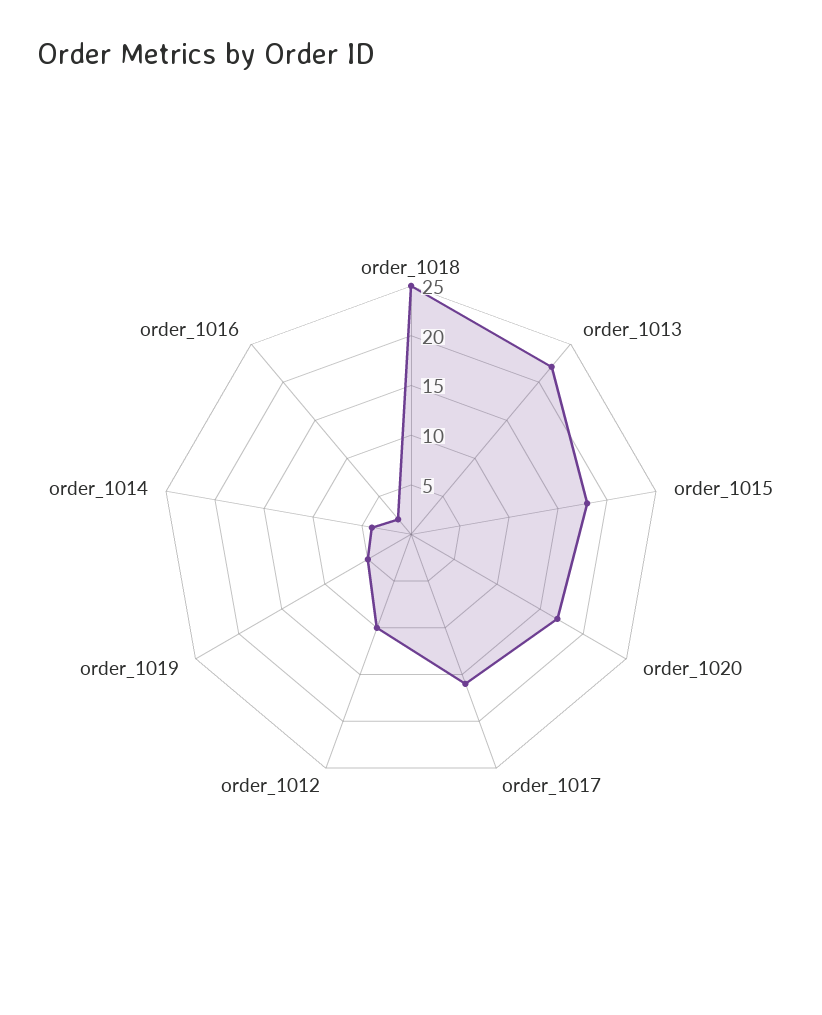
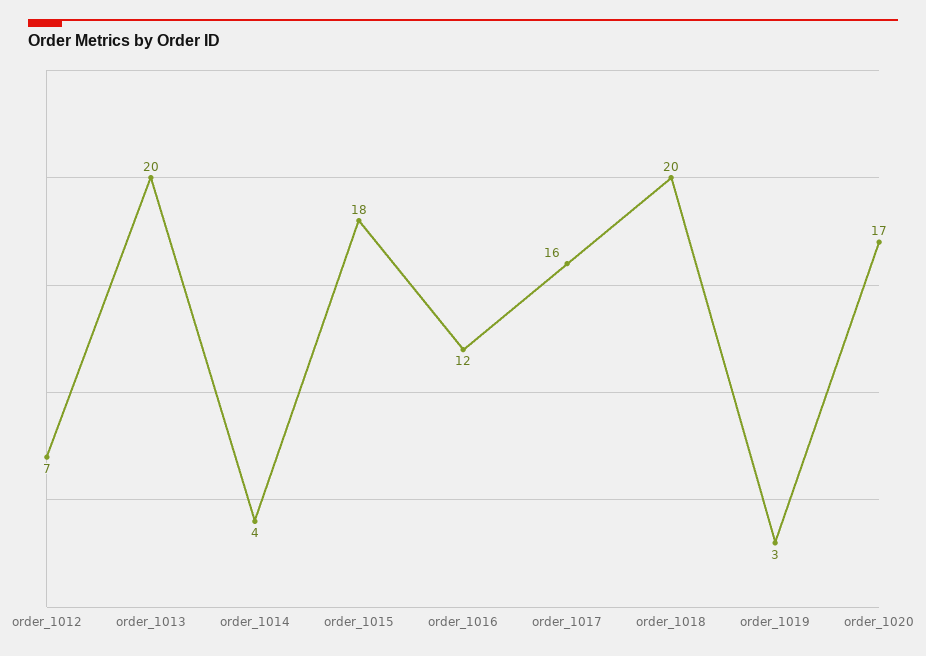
  {
-   "order_1018": 25,
+   "order_1018": 20,
-   "order_1013": 22,
+   "order_1013": 20,
    "order_1015": 18,
    "order_1020": 17,
    "order_1017": 16,
-   "order_1012": 10,
+   "order_1012": 7,
-   "order_1019": 5,
+   "order_1019": 3,
    "order_1014": 4,
-   "order_1016": 2
+   "order_1016": 12
  }

